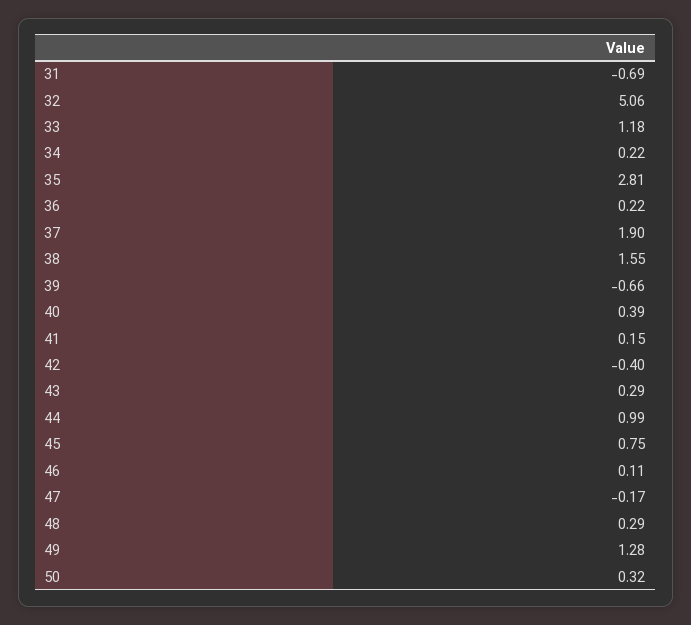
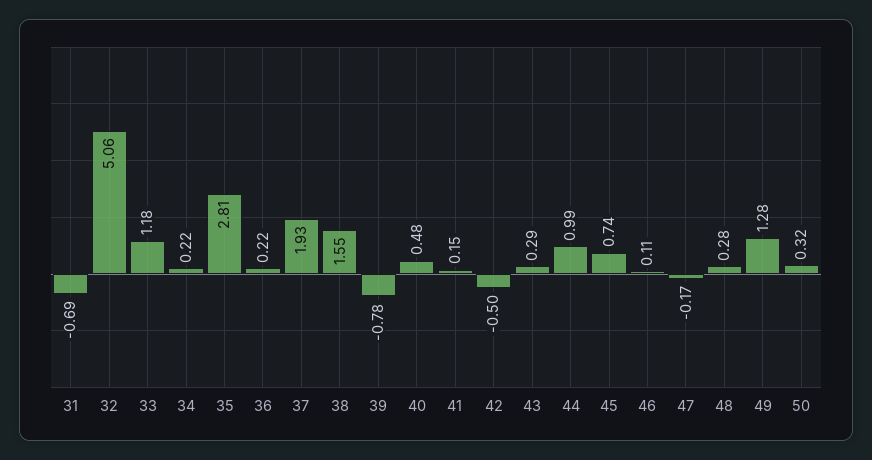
  {
    "31": -0.69,
    "32": 5.06,
    "33": 1.18,
    "34": 0.22,
    "35": 2.81,
    "36": 0.22,
-   "37": 1.9,
+   "37": 1.93,
    "38": 1.55,
-   "39": -0.66,
+   "39": -0.78,
-   "40": 0.39,
+   "40": 0.48,
    "41": 0.15,
-   "42": -0.4,
+   "42": -0.5,
    "43": 0.29,
    "44": 0.99,
-   "45": 0.75,
+   "45": 0.74,
    "46": 0.11,
    "47": -0.17,
-   "48": 0.29,
+   "48": 0.28,
    "49": 1.28,
    "50": 0.32
  }

